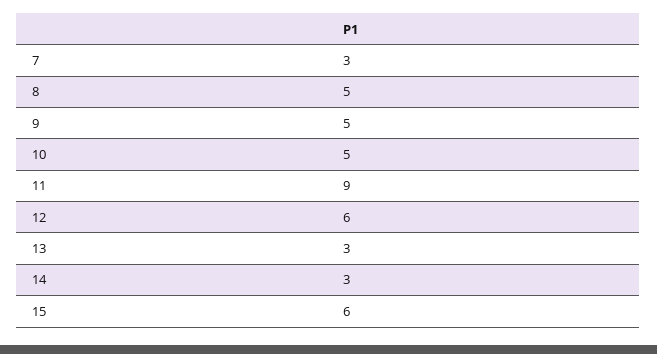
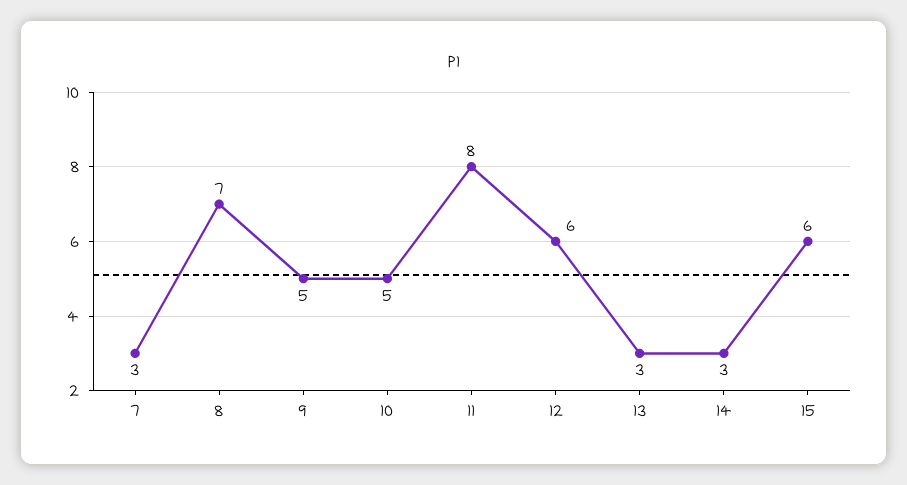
  {
    "7": 3,
-   "8": 5,
+   "8": 7,
    "9": 5,
    "10": 5,
-   "11": 9,
+   "11": 8,
    "12": 6,
    "13": 3,
    "14": 3,
    "15": 6
  }

